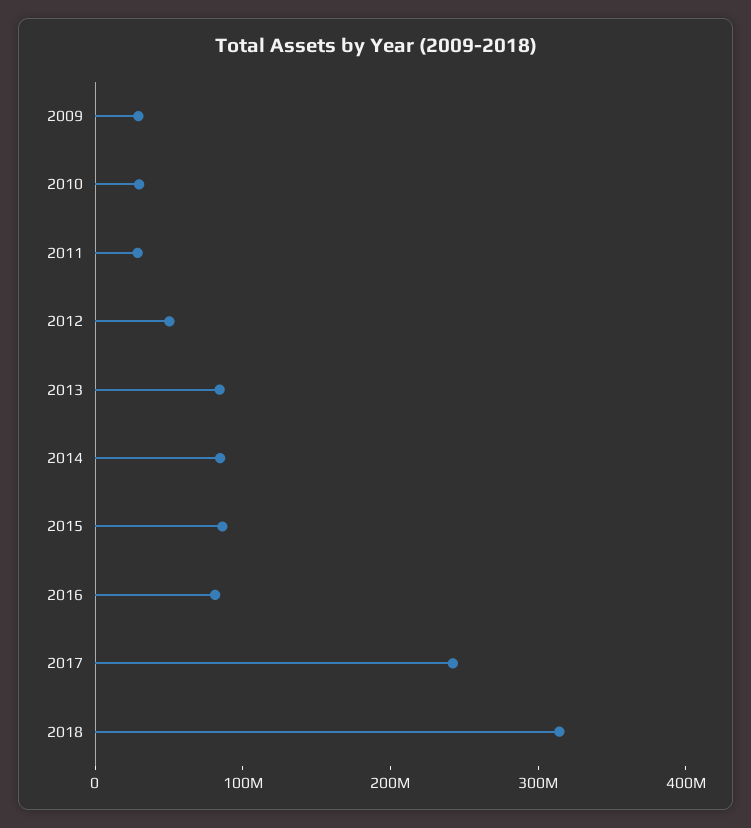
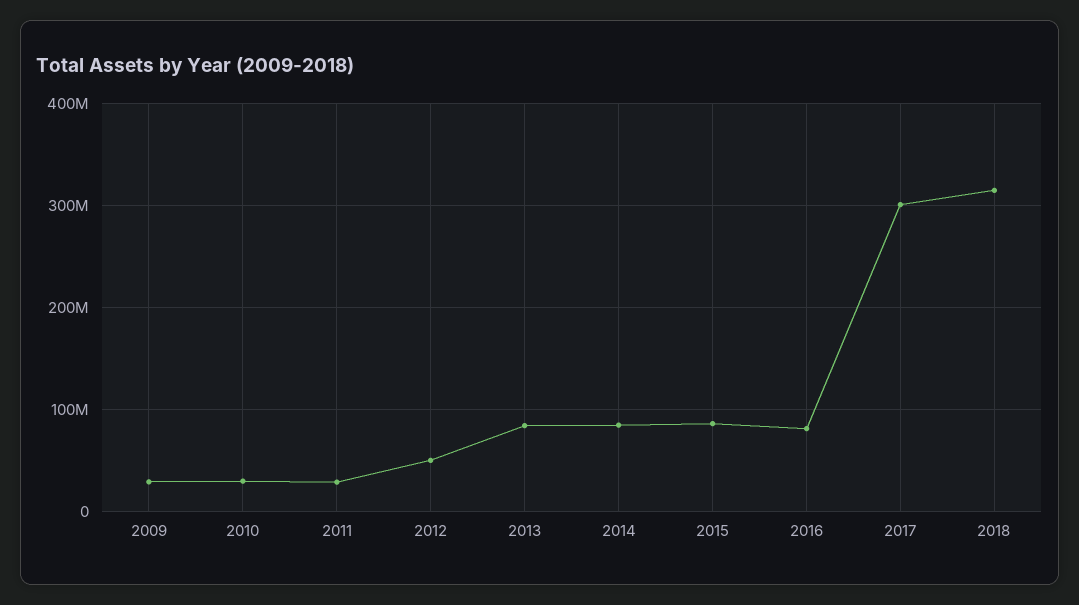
  {
    "2009": 30000000,
    "2010": 30000000,
    "2011": 30000000,
    "2012": 50000000,
    "2013": 80000000,
    "2014": 80000000,
    "2015": 90000000,
    "2016": 80000000,
-   "2017": 240000000,
+   "2017": 300000000,
    "2018": 310000000
  }

